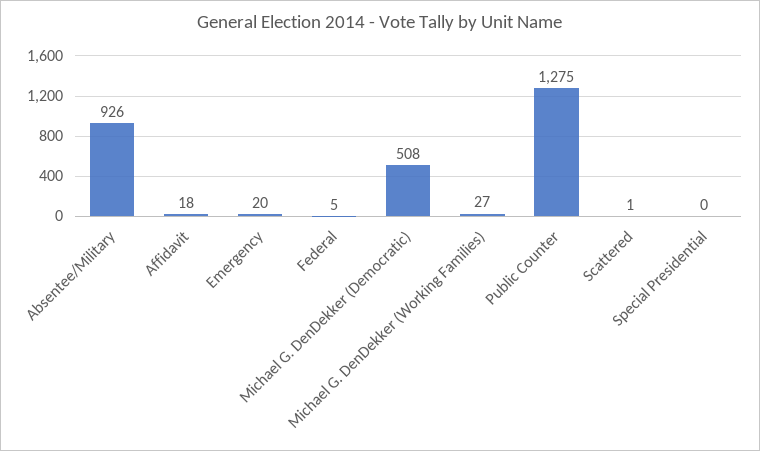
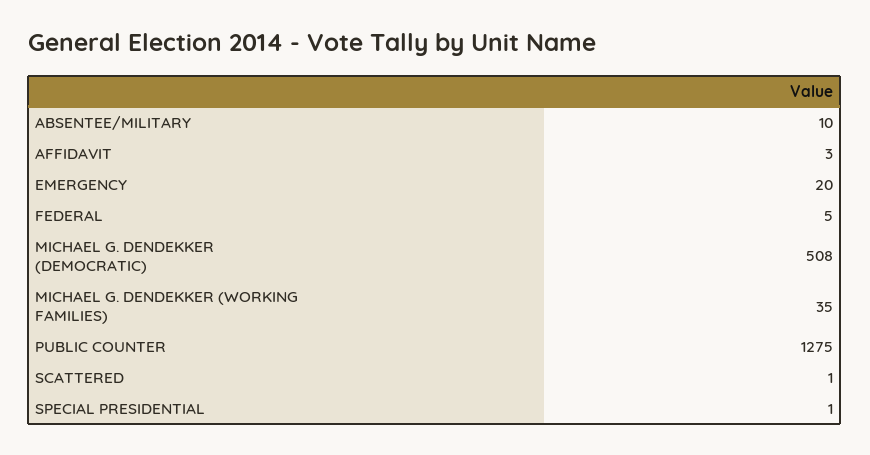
  {
-   "Absentee/Military": 926,
+   "Absentee/Military": 10,
-   "Affidavit": 18,
+   "Affidavit": 3,
    "Emergency": 20,
    "Federal": 5,
    "Michael G. DenDekker (Democratic)": 508,
-   "Michael G. DenDekker (Working Families)": 27,
+   "Michael G. DenDekker (Working Families)": 35,
    "Public Counter": 1275,
    "Scattered": 1,
-   "Special Presidential": 0
+   "Special Presidential": 1
  }

